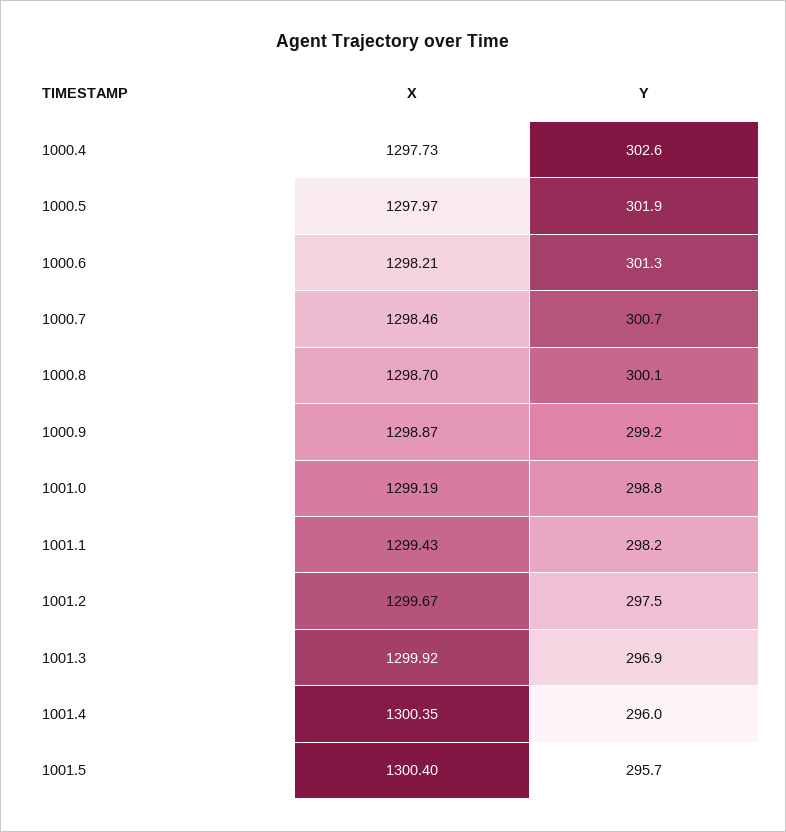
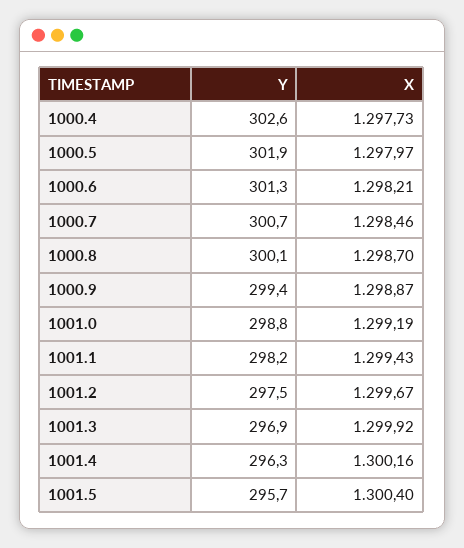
  {
    "X": {
      "1000.4": 1297.73,
      "1000.5": 1297.97,
      "1000.6": 1298.21,
      "1000.7": 1298.46,
      "1000.8": 1298.7,
      "1000.9": 1298.87,
      "1001.0": 1299.19,
      "1001.1": 1299.43,
      "1001.2": 1299.67,
      "1001.3": 1299.92,
-     "1001.4": 1300.35,
+     "1001.4": 1300.16,
      "1001.5": 1300.4
    },
    "Y": {
      "1000.4": 302.6,
      "1000.5": 301.9,
      "1000.6": 301.3,
      "1000.7": 300.7,
      "1000.8": 300.1,
-     "1000.9": 299.2,
+     "1000.9": 299.4,
      "1001.0": 298.8,
      "1001.1": 298.2,
      "1001.2": 297.5,
      "1001.3": 296.9,
-     "1001.4": 296,
+     "1001.4": 296.3,
      "1001.5": 295.7
    }
  }

